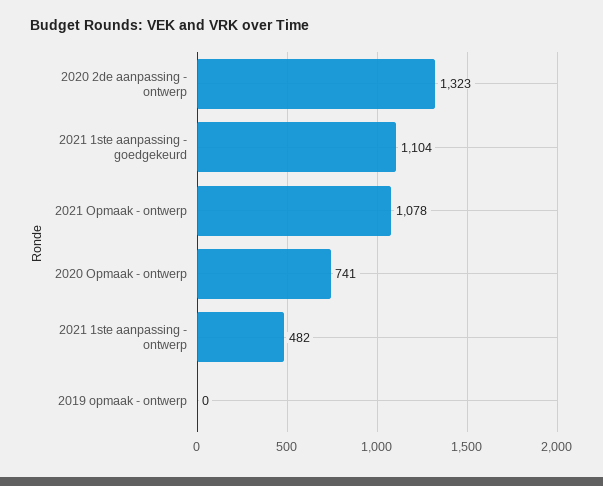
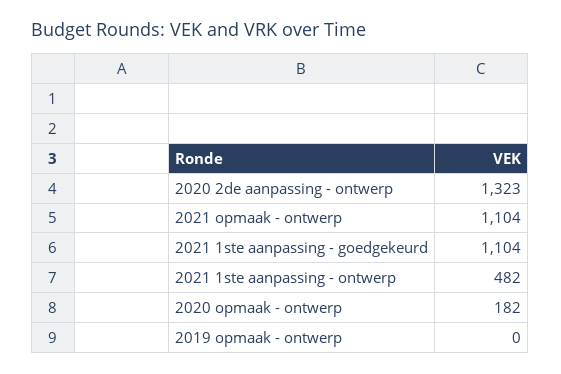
  {
    "2020 2de aanpassing - ontwerp": 1323,
    "2021 1ste aanpassing - goedgekeurd": 1104,
-   "2021 Opmaak - ontwerp": 1078,
+   "2021 Opmaak - ontwerp": 1104,
-   "2020 Opmaak - ontwerp": 741,
+   "2020 Opmaak - ontwerp": 182,
    "2021 1ste aanpassing - ontwerp": 482,
    "2019 opmaak - ontwerp": 0
  }

